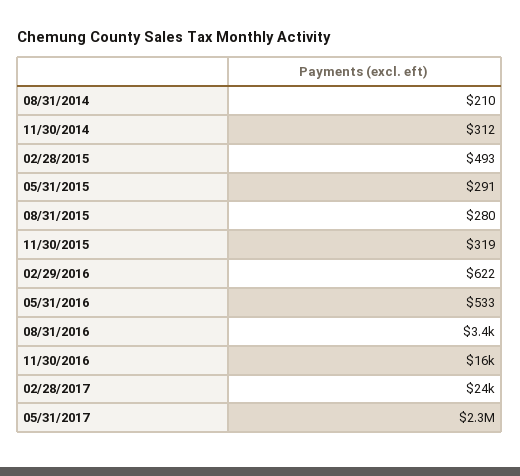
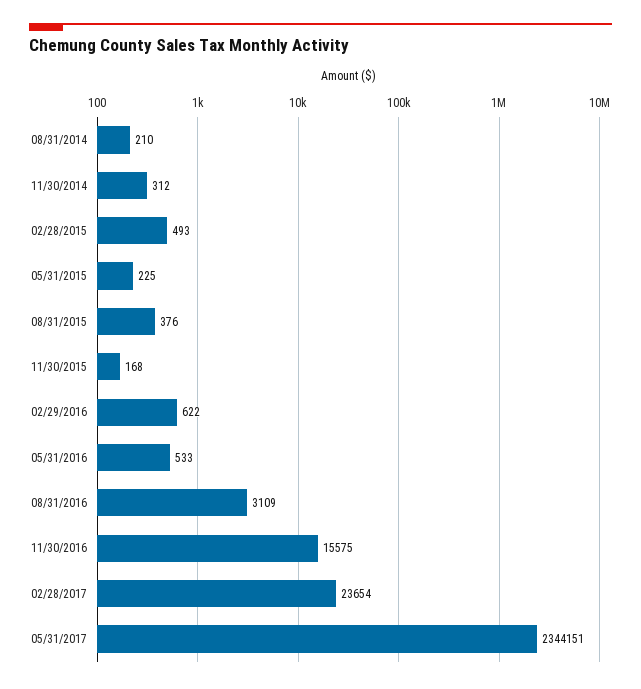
  {
    "08/31/2014": 210,
    "11/30/2014": 312,
    "02/28/2015": 493,
-   "05/31/2015": 291,
+   "05/31/2015": 225,
-   "08/31/2015": 280,
+   "08/31/2015": 376,
-   "11/30/2015": 319,
+   "11/30/2015": 168,
    "02/29/2016": 622,
    "05/31/2016": 533,
-   "08/31/2016": 3400,
+   "08/31/2016": 3109,
    "11/30/2016": 15575,
    "02/28/2017": 23654,
    "05/31/2017": 2344151
  }

